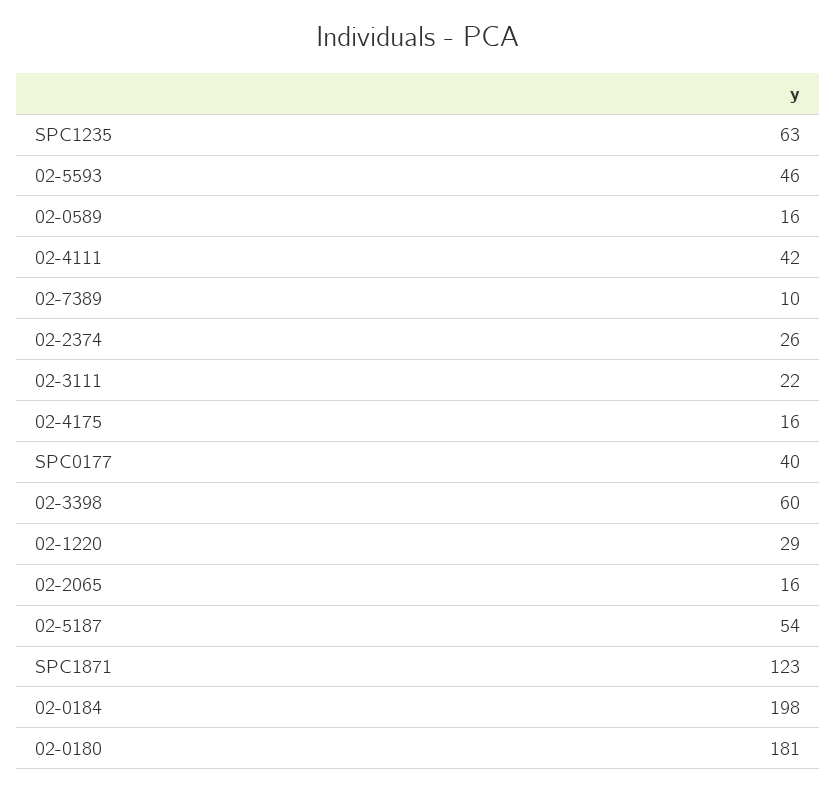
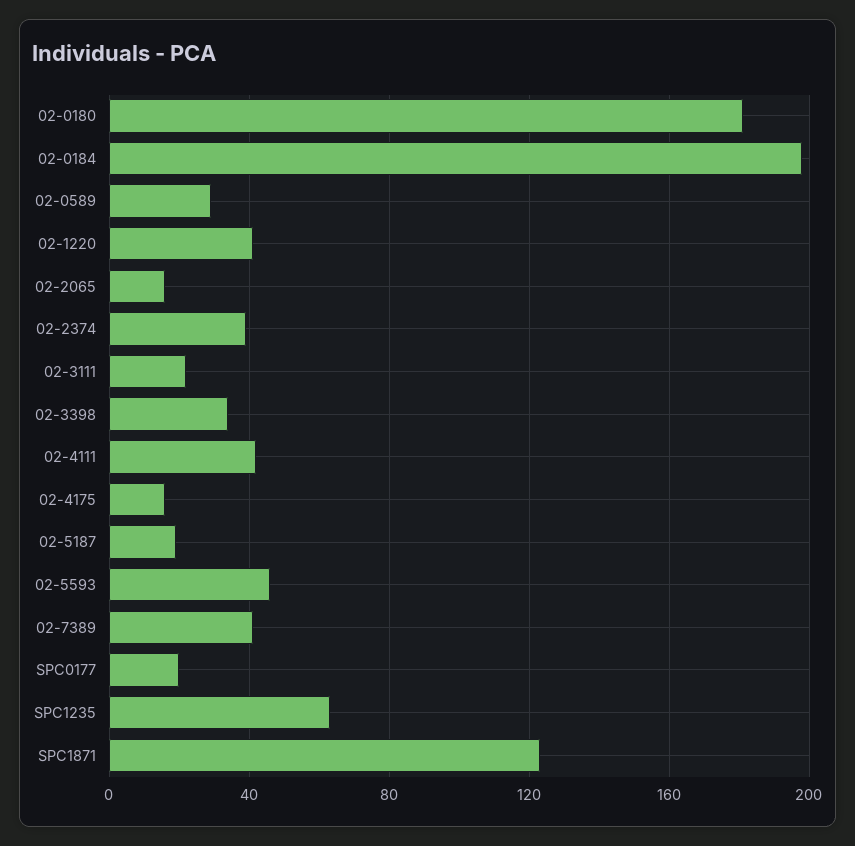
  {
    "SPC1235": 63,
    "02-5593": 46,
-   "02-0589": 16,
+   "02-0589": 30,
    "02-4111": 42,
-   "02-7389": 10,
+   "02-7389": 40,
-   "02-2374": 26,
+   "02-2374": 40,
    "02-3111": 22,
    "02-4175": 16,
-   "SPC0177": 40,
+   "SPC0177": 20,
-   "02-3398": 60,
+   "02-3398": 35,
-   "02-1220": 29,
+   "02-1220": 40,
    "02-2065": 16,
-   "02-5187": 54,
+   "02-5187": 20,
    "SPC1871": 123,
    "02-0184": 198,
    "02-0180": 181
  }

